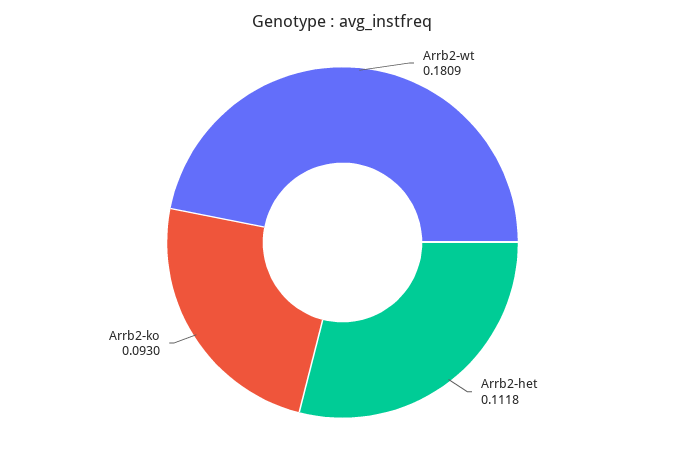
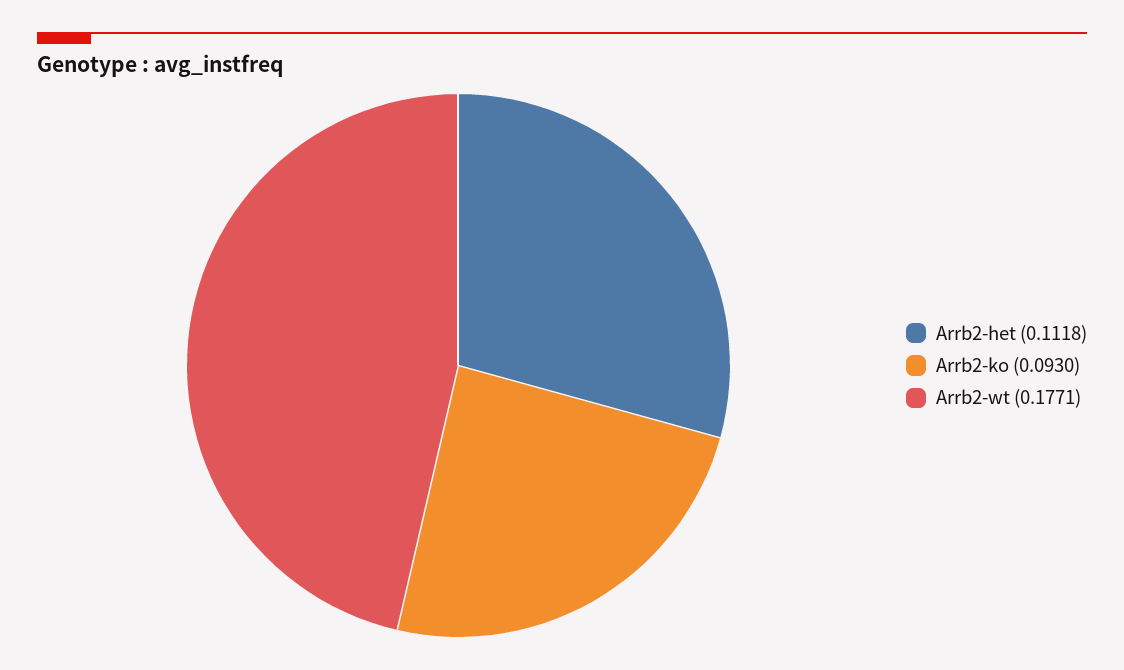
  {
-   "Arrb2-wt": 0.1809,
+   "Arrb2-wt": 0.1771,
    "Arrb2-het": 0.1118,
    "Arrb2-ko": 0.093
  }

